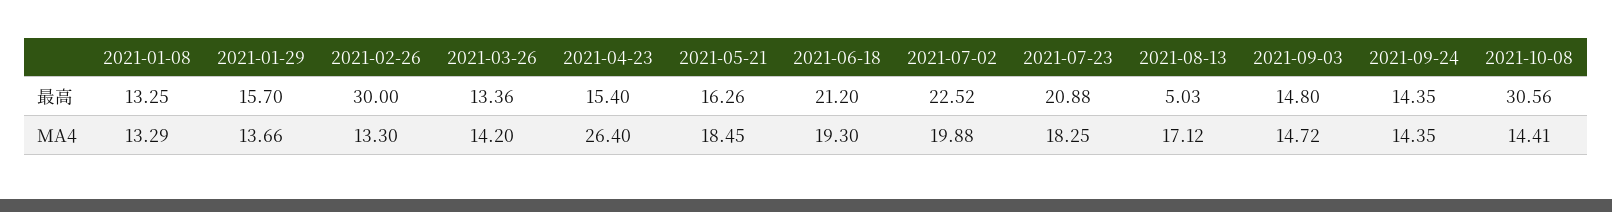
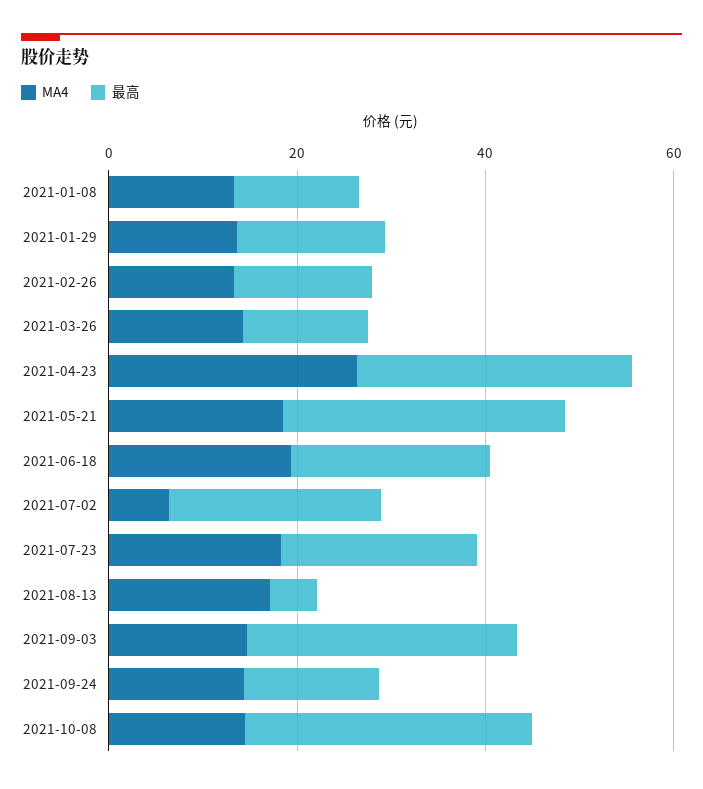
  {
    "最高": {
      "2021-01-08": 13.25,
      "2021-01-29": 15.7,
-     "2021-02-26": 30,
+     "2021-02-26": 15,
      "2021-03-26": 13.36,
-     "2021-04-23": 15.4,
+     "2021-04-23": 30,
-     "2021-05-21": 16.26,
+     "2021-05-21": 30,
      "2021-06-18": 21.2,
      "2021-07-02": 22.52,
      "2021-07-23": 20.88,
      "2021-08-13": 5.03,
-     "2021-09-03": 14.8,
+     "2021-09-03": 30,
      "2021-09-24": 14.35,
      "2021-10-08": 30.56
    },
    "MA4": {
      "2021-01-08": 13.29,
      "2021-01-29": 13.66,
      "2021-02-26": 13.3,
      "2021-03-26": 14.2,
      "2021-04-23": 26.4,
      "2021-05-21": 18.45,
      "2021-06-18": 19.3,
-     "2021-07-02": 19.88,
+     "2021-07-02": 5,
      "2021-07-23": 18.25,
      "2021-08-13": 17.12,
      "2021-09-03": 14.72,
      "2021-09-24": 14.35,
      "2021-10-08": 14.41
    }
  }

